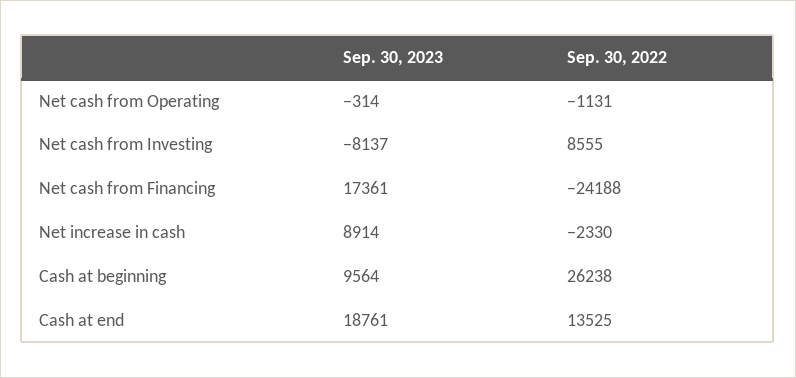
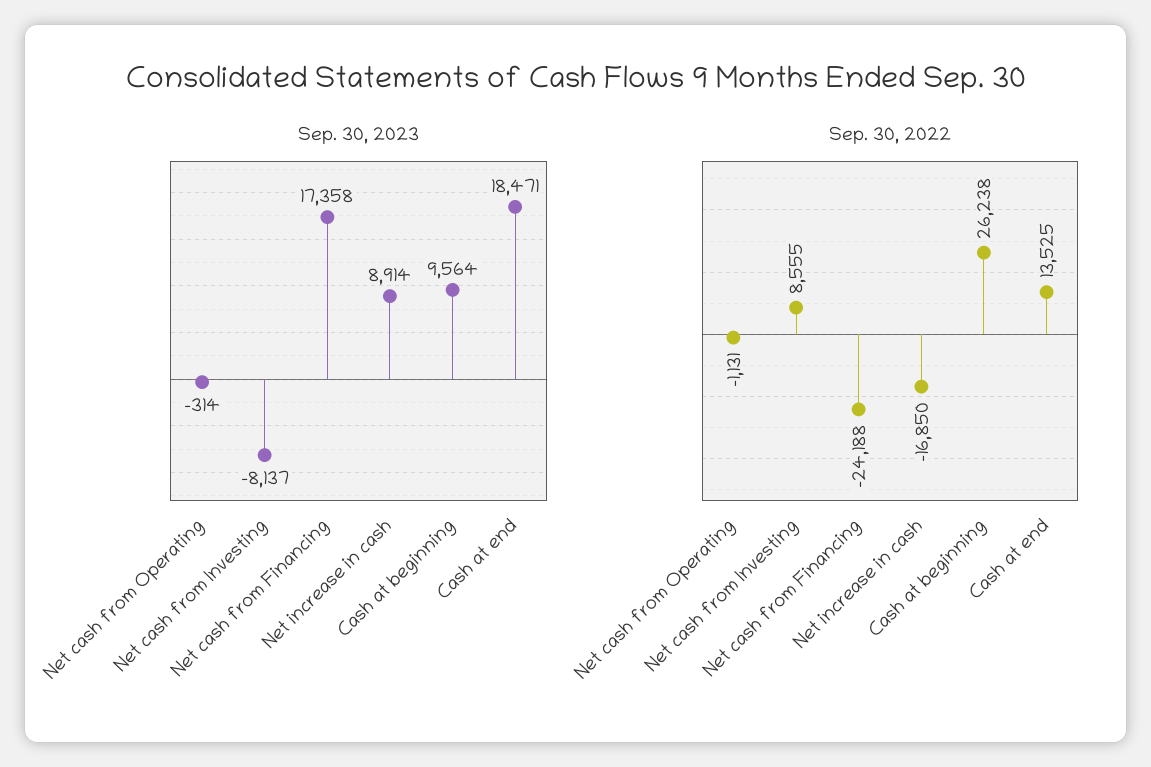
  {
    "Sep. 30, 2023": {
      "Net cash from Operating": -314,
      "Net cash from Investing": -8137,
-     "Net cash from Financing": 17361,
+     "Net cash from Financing": 17358,
      "Net increase in cash": 8914,
      "Cash at beginning": 9564,
-     "Cash at end": 18761
+     "Cash at end": 18471
    },
    "Sep. 30, 2022": {
      "Net cash from Operating": -1131,
      "Net cash from Investing": 8555,
      "Net cash from Financing": -24188,
-     "Net increase in cash": -2330,
+     "Net increase in cash": -16850,
      "Cash at beginning": 26238,
      "Cash at end": 13525
    }
  }

